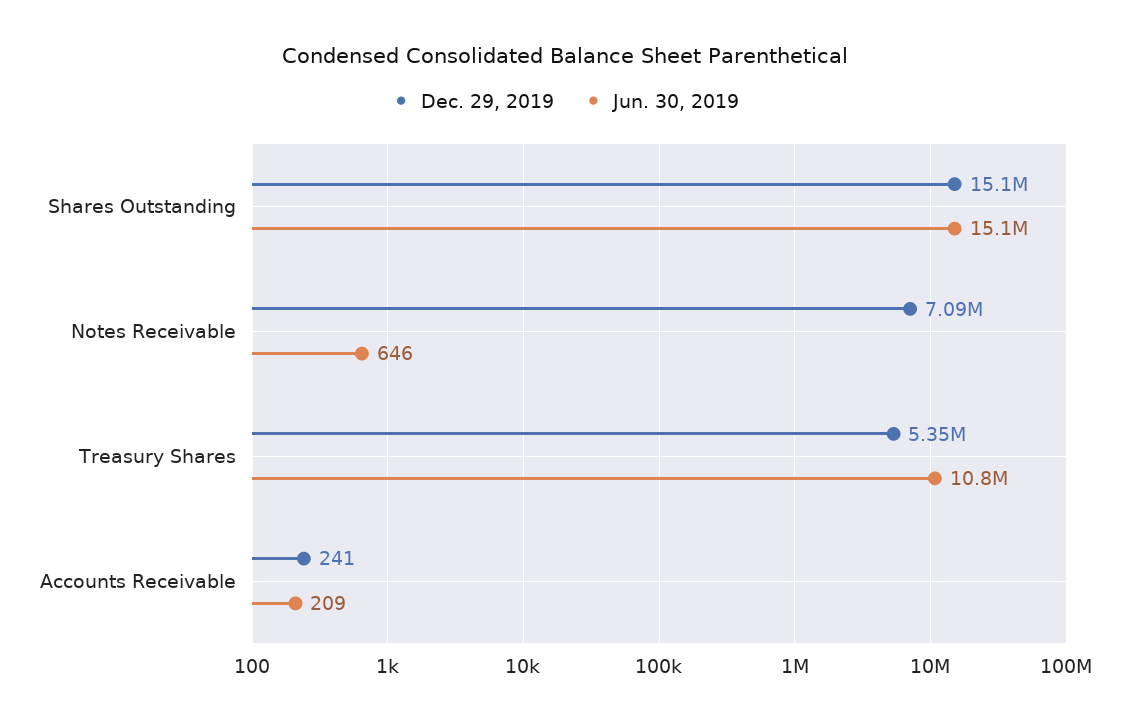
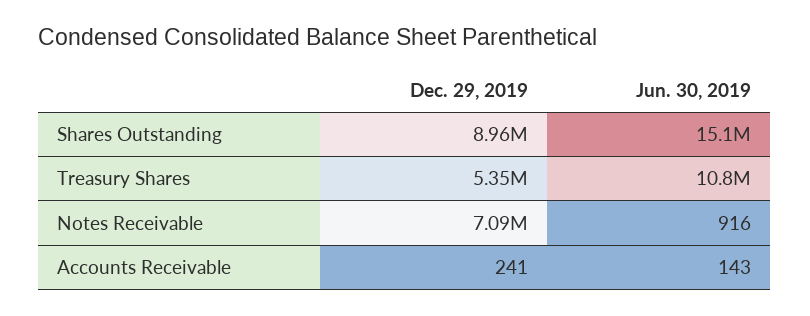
  {
    "Dec. 29, 2019": {
-     "Shares Outstanding": 15100000,
+     "Shares Outstanding": 8960000,
      "Notes Receivable": 7090000,
      "Treasury Shares": 5350000,
      "Accounts Receivable": 241
    },
    "Jun. 30, 2019": {
      "Shares Outstanding": 15100000,
-     "Notes Receivable": 646,
+     "Notes Receivable": 916,
      "Treasury Shares": 10800000,
-     "Accounts Receivable": 209
+     "Accounts Receivable": 143
    }
  }

